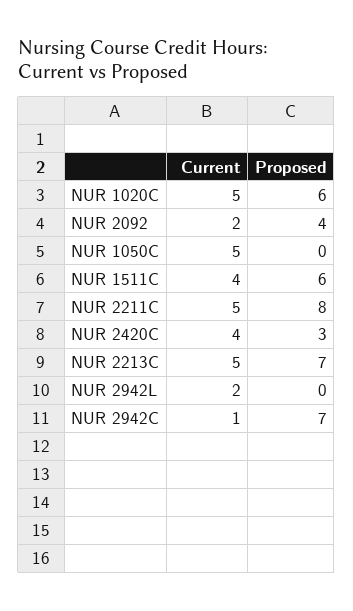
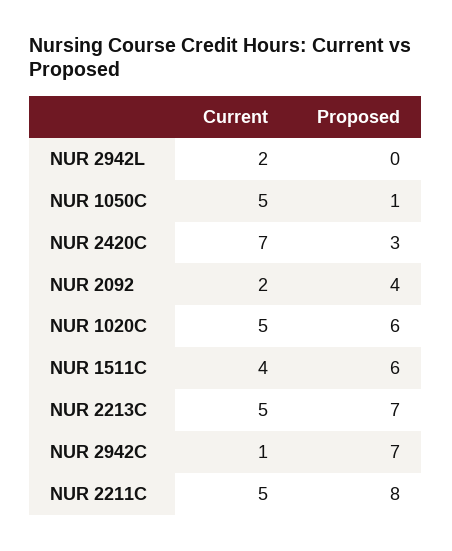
  {
    "Current": {
      "NUR 1020C": 5,
      "NUR 2092": 2,
      "NUR 1050C": 5,
      "NUR 1511C": 4,
      "NUR 2211C": 5,
-     "NUR 2420C": 4,
+     "NUR 2420C": 7,
      "NUR 2213C": 5,
      "NUR 2942L": 2,
      "NUR 2942C": 1
    },
    "Proposed": {
      "NUR 1020C": 6,
      "NUR 2092": 4,
-     "NUR 1050C": 0,
+     "NUR 1050C": 1,
      "NUR 1511C": 6,
      "NUR 2211C": 8,
      "NUR 2420C": 3,
      "NUR 2213C": 7,
      "NUR 2942L": 0,
      "NUR 2942C": 7
    }
  }

